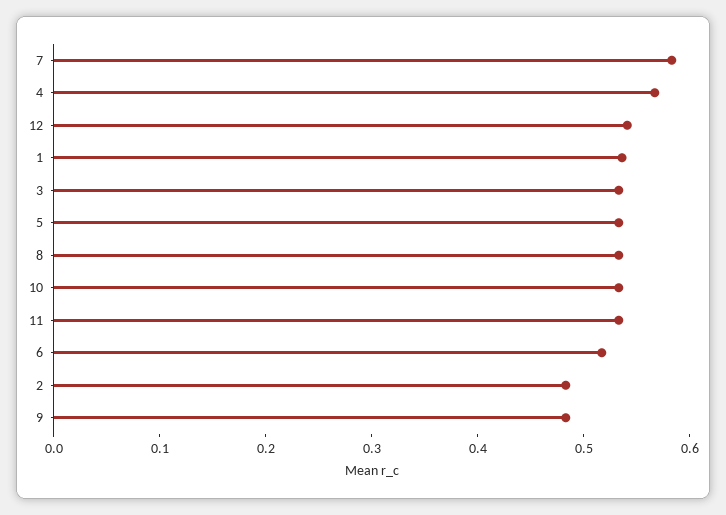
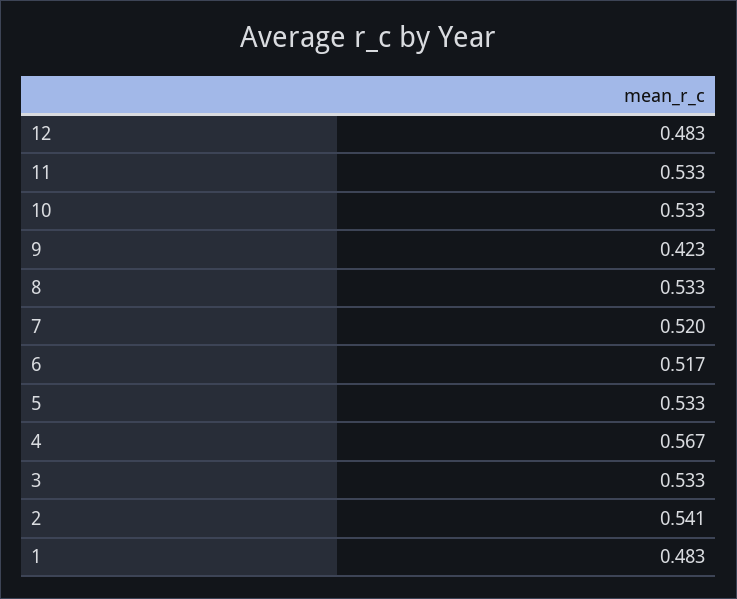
  {
-   "7": 0.58,
+   "7": 0.52,
    "4": 0.567,
-   "12": 0.54,
+   "12": 0.483,
-   "1": 0.54,
+   "1": 0.483,
    "3": 0.533,
    "5": 0.533,
    "8": 0.533,
    "10": 0.533,
    "11": 0.533,
    "6": 0.517,
-   "2": 0.48,
+   "2": 0.541,
-   "9": 0.48
+   "9": 0.423
  }

